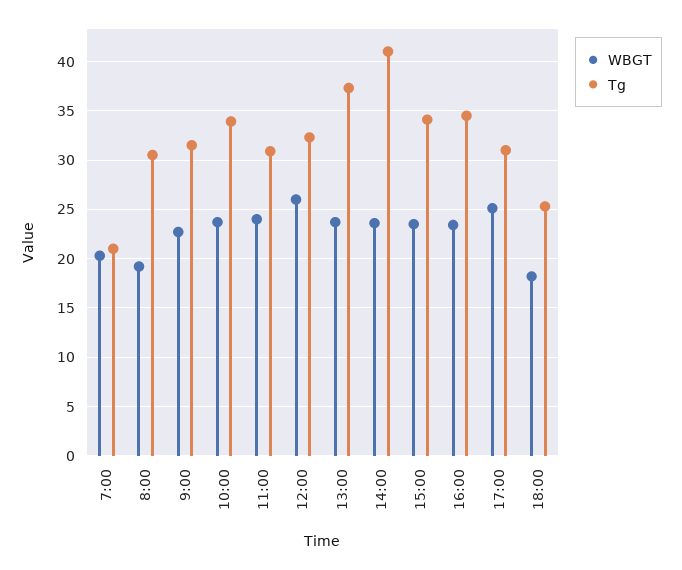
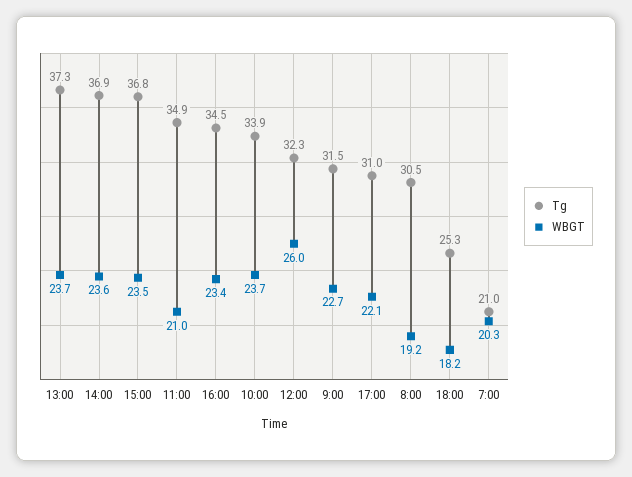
  {
    "WBGT": {
      "7:00": 20.3,
      "8:00": 19.2,
      "9:00": 22.7,
      "10:00": 23.7,
-     "11:00": 24,
+     "11:00": 21,
      "12:00": 26,
      "13:00": 23.7,
      "14:00": 23.6,
      "15:00": 23.5,
      "16:00": 23.4,
-     "17:00": 25,
+     "17:00": 22.1,
      "18:00": 18.2
    },
    "Tg": {
      "7:00": 21,
      "8:00": 30.5,
      "9:00": 31.5,
      "10:00": 33.9,
-     "11:00": 31,
+     "11:00": 34.9,
      "12:00": 32.3,
      "13:00": 37.3,
-     "14:00": 41,
+     "14:00": 36.9,
-     "15:00": 34,
+     "15:00": 36.8,
      "16:00": 34.5,
      "17:00": 31,
      "18:00": 25.3
    }
  }

